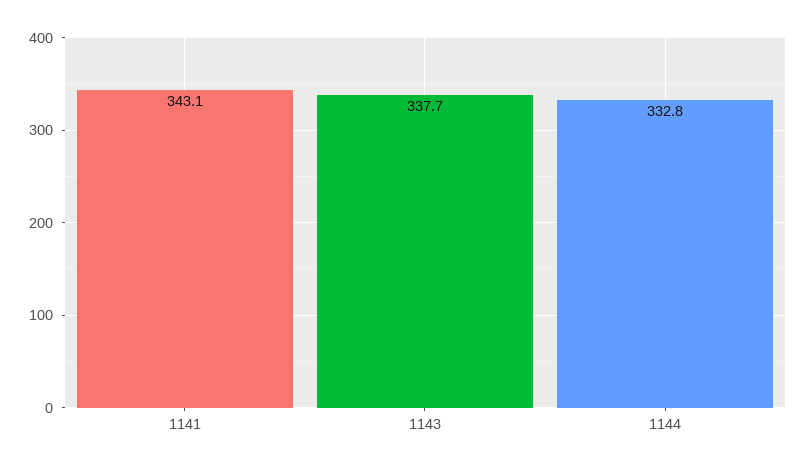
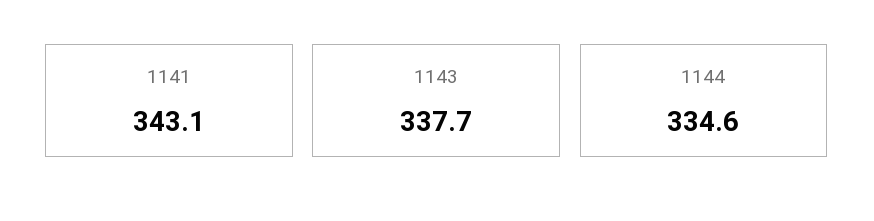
  {
    "1141": 343.1,
    "1143": 337.7,
-   "1144": 332.8
+   "1144": 334.6
  }

